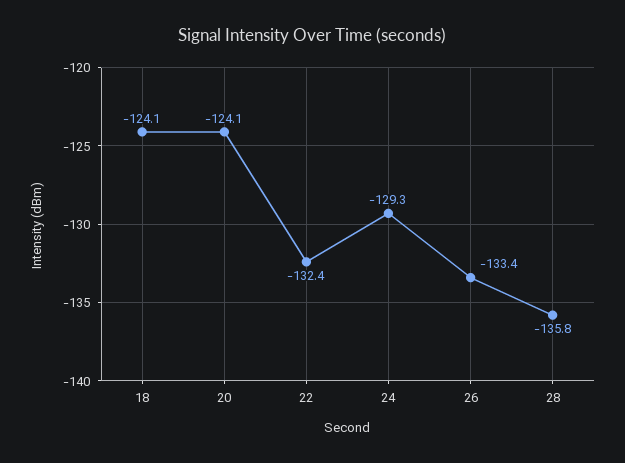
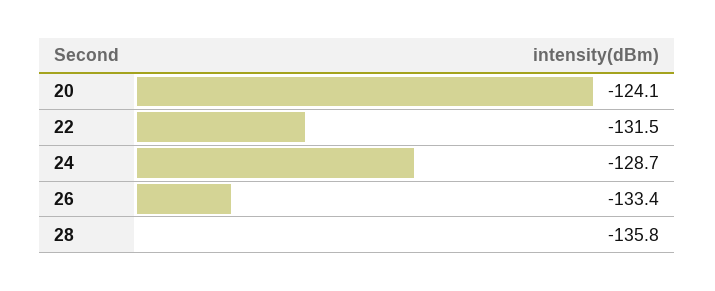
  {
-   "18": -124.1,
    "20": -124.1,
-   "22": -132.4,
+   "22": -131.5,
-   "24": -129.3,
+   "24": -128.7,
    "26": -133.4,
    "28": -135.8
  }

